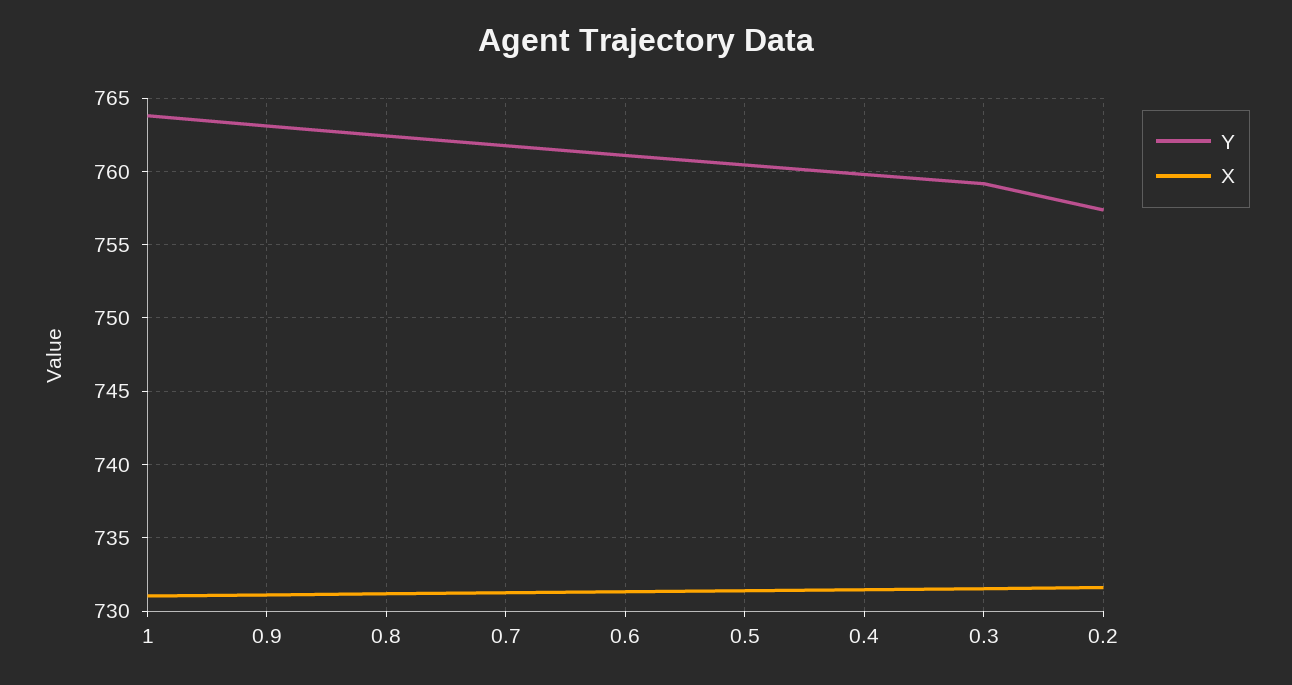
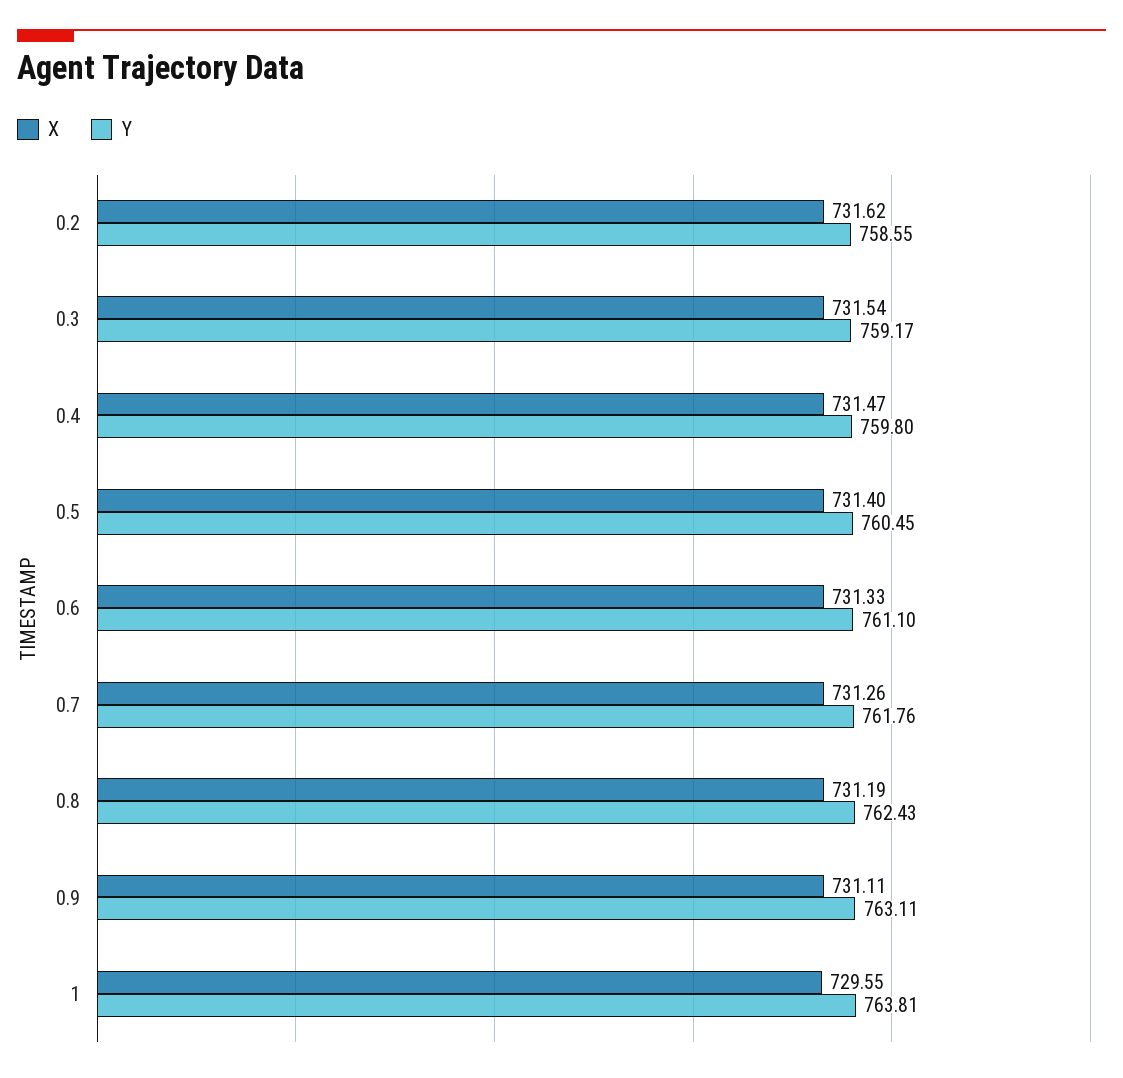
  {
    "Y": {
      "1": 763.81,
      "0.9": 763.11,
      "0.8": 762.43,
      "0.7": 761.76,
      "0.6": 761.1,
      "0.5": 760.45,
      "0.4": 759.8,
      "0.3": 759.17,
-     "0.2": 757.5
+     "0.2": 758.55
    },
    "X": {
-     "1": 731,
+     "1": 729.55,
      "0.9": 731.11,
      "0.8": 731.19,
      "0.7": 731.26,
      "0.6": 731.33,
      "0.5": 731.4,
      "0.4": 731.47,
      "0.3": 731.54,
      "0.2": 731.62
    }
  }

